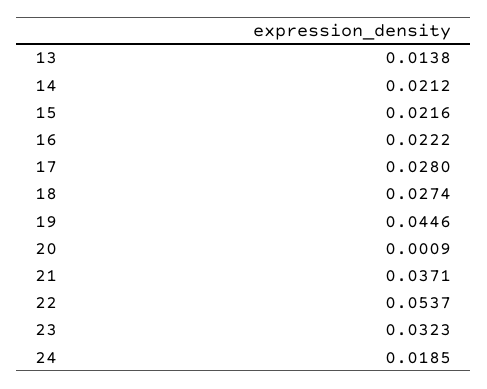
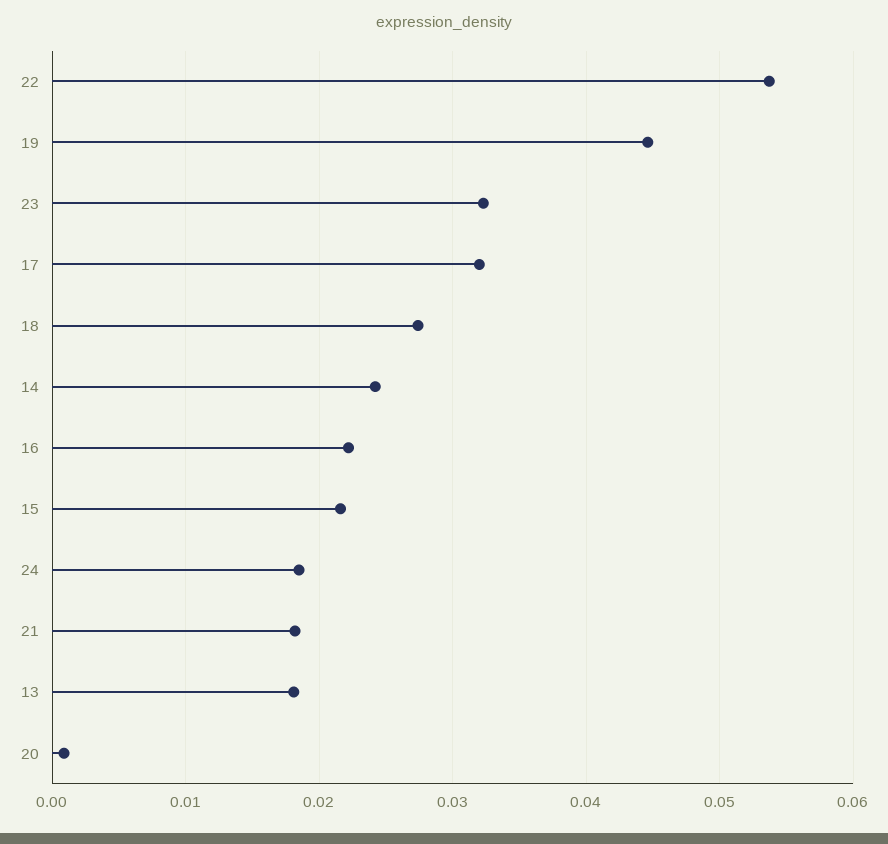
  {
-   "13": 0.0138,
+   "13": 0.018,
-   "14": 0.0212,
+   "14": 0.024,
    "15": 0.0216,
    "16": 0.0222,
-   "17": 0.028,
+   "17": 0.032,
    "18": 0.0274,
    "19": 0.0446,
    "20": 0.0009,
-   "21": 0.0371,
+   "21": 0.018,
    "22": 0.0537,
    "23": 0.0323,
    "24": 0.0185
  }

